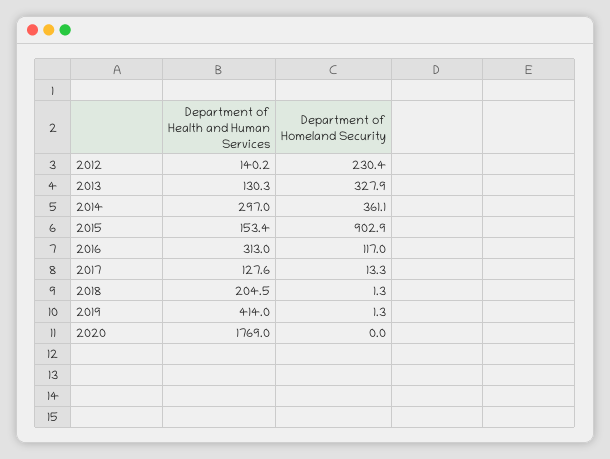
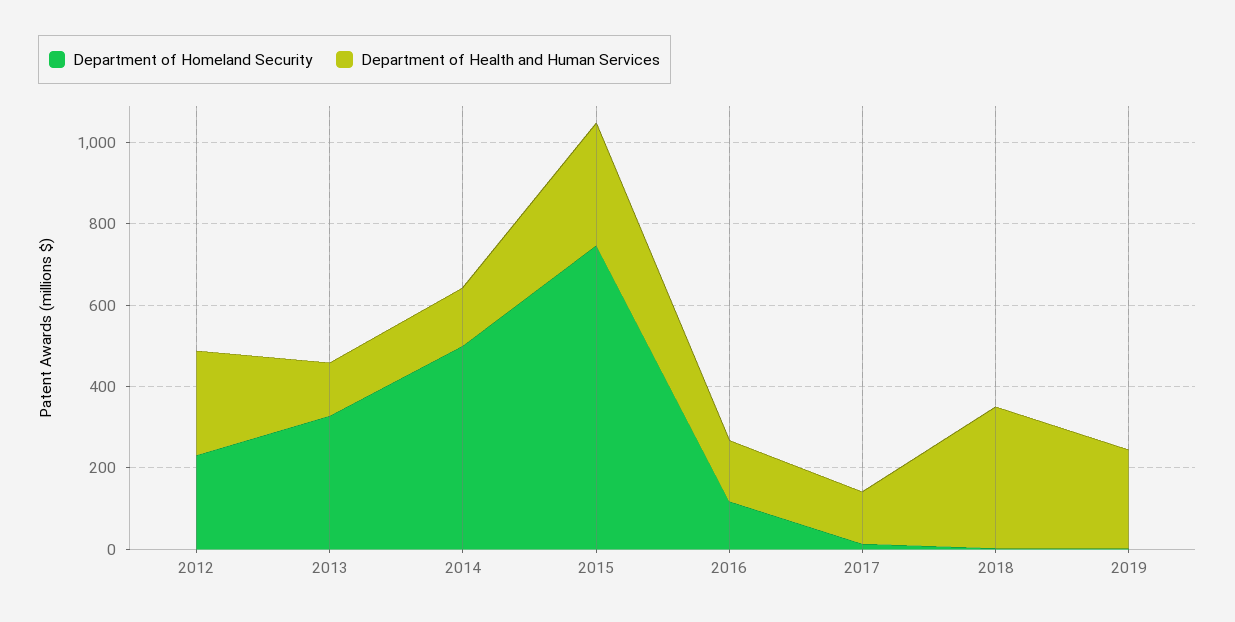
  {
    "Department of Health and Human Services": {
-     "2012": 140.2,
+     "2012": 250,
      "2013": 130.3,
-     "2014": 297,
+     "2014": 150,
-     "2015": 153.4,
+     "2015": 300,
-     "2016": 313,
+     "2016": 150,
      "2017": 127.6,
-     "2018": 204.5,
+     "2018": 350,
-     "2019": 414,
+     "2019": 250
-     "2020": 1769
    },
    "Department of Homeland Security": {
      "2012": 230.4,
      "2013": 327.9,
-     "2014": 361.1,
+     "2014": 500,
-     "2015": 902.9,
+     "2015": 750,
      "2016": 117,
      "2017": 13.3,
      "2018": 1.3,
-     "2019": 1.3,
+     "2019": 1.3
-     "2020": 0
    }
  }

